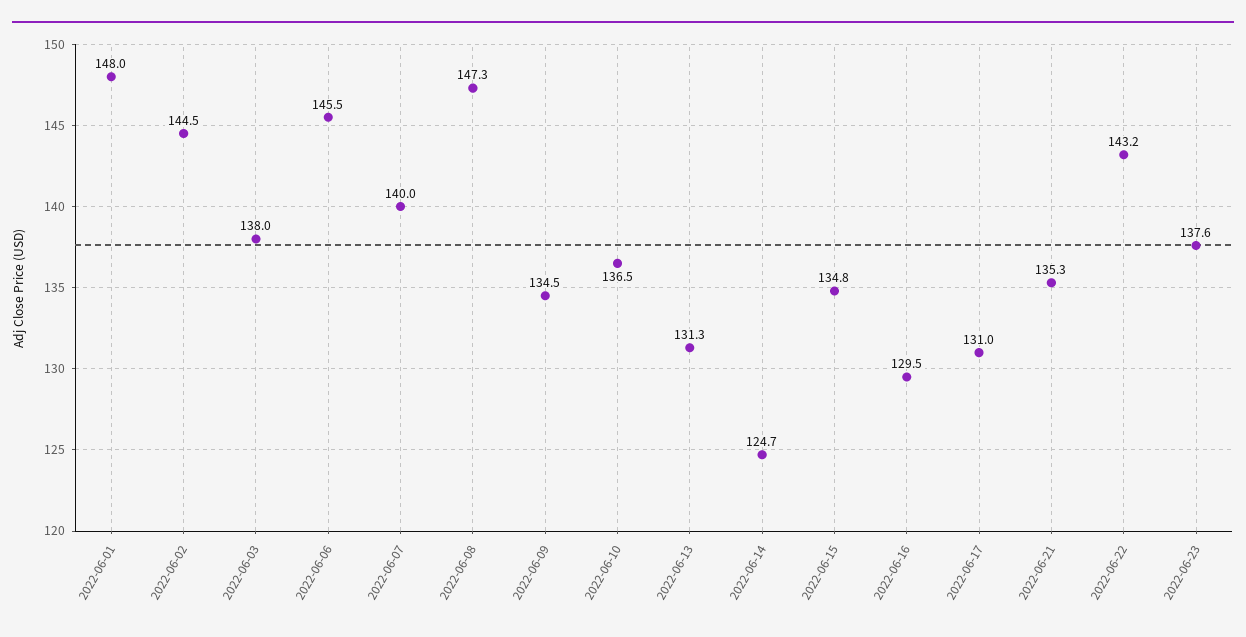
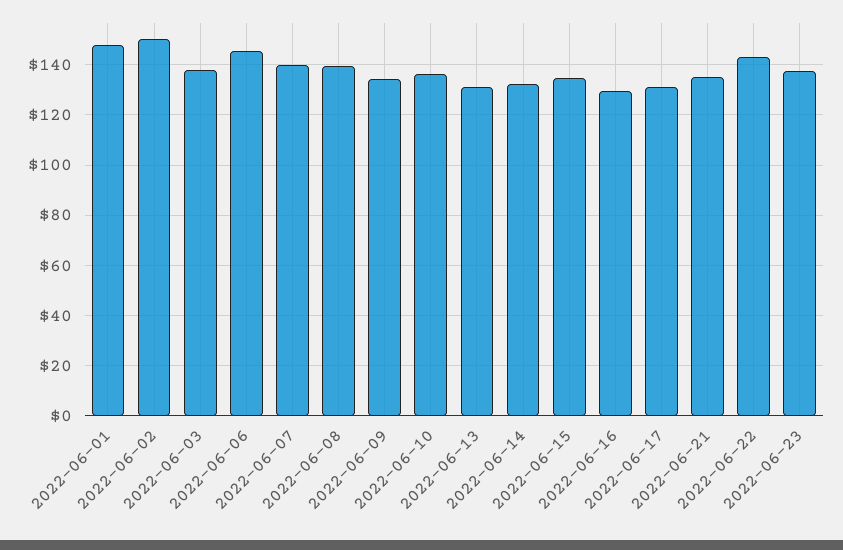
  {
    "2022-06-01": 148,
-   "2022-06-02": 144.5,
+   "2022-06-02": 150,
    "2022-06-03": 138,
    "2022-06-06": 145.5,
    "2022-06-07": 140,
-   "2022-06-08": 147.3,
+   "2022-06-08": 140,
    "2022-06-09": 134.5,
    "2022-06-10": 136.5,
    "2022-06-13": 131.3,
-   "2022-06-14": 124.7,
+   "2022-06-14": 132.5,
    "2022-06-15": 134.8,
    "2022-06-16": 129.5,
    "2022-06-17": 131,
    "2022-06-21": 135.3,
    "2022-06-22": 143.2,
    "2022-06-23": 137.6
  }

